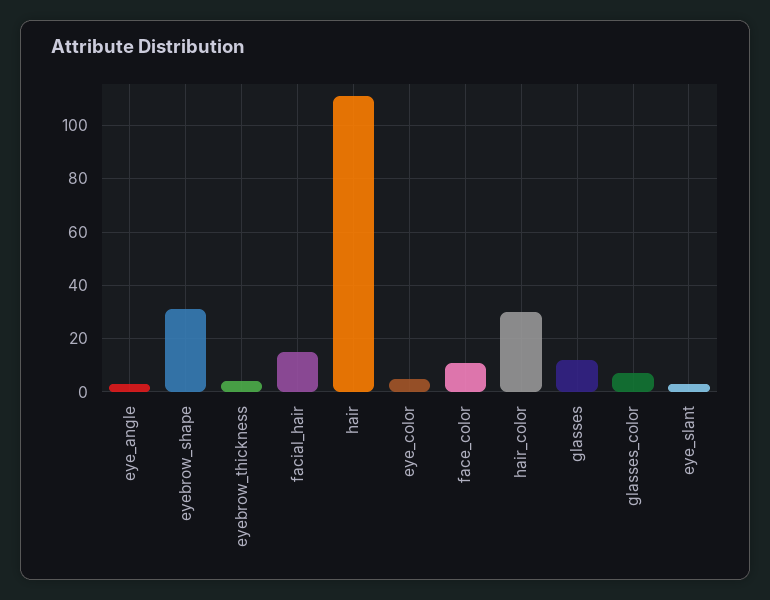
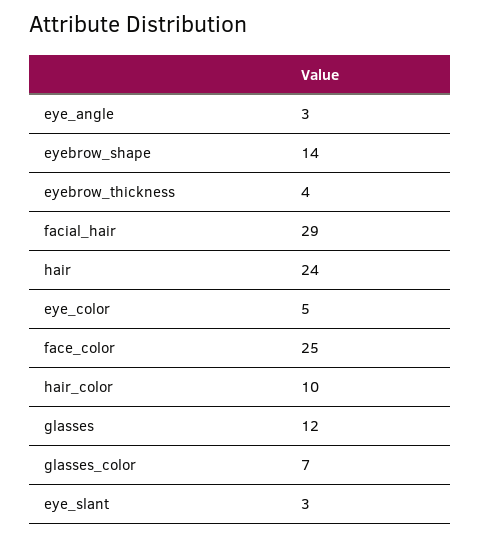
  {
    "eye_angle": 3,
-   "eyebrow_shape": 30,
+   "eyebrow_shape": 14,
    "eyebrow_thickness": 4,
-   "facial_hair": 15,
+   "facial_hair": 29,
-   "hair": 110,
+   "hair": 24,
    "eye_color": 5,
-   "face_color": 10,
+   "face_color": 25,
-   "hair_color": 30,
+   "hair_color": 10,
    "glasses": 12,
    "glasses_color": 7,
    "eye_slant": 3
  }

